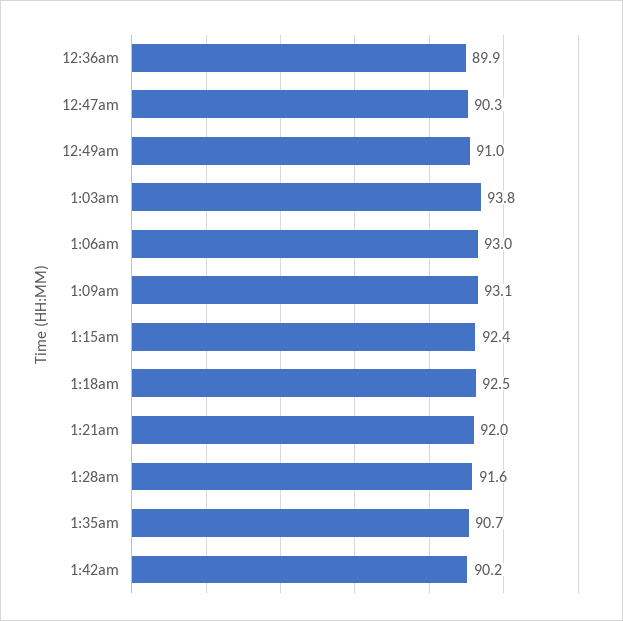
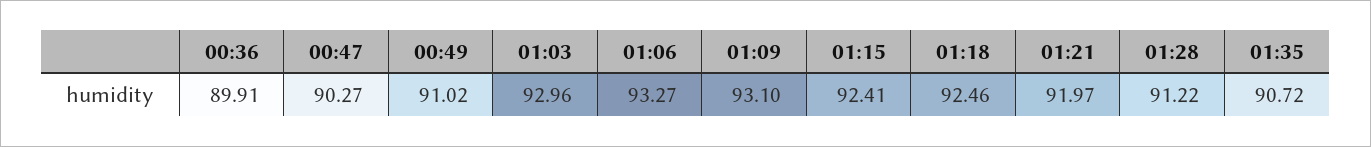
  {
    "12:36am": 89.91,
    "12:47am": 90.27,
    "12:49am": 91.02,
-   "1:03am": 93.8,
+   "1:03am": 92.96,
-   "1:06am": 93,
+   "1:06am": 93.27,
    "1:09am": 93.1,
    "1:15am": 92.41,
    "1:18am": 92.46,
    "1:21am": 91.97,
-   "1:28am": 91.6,
+   "1:28am": 91.22,
-   "1:35am": 90.72,
+   "1:35am": 90.72
-   "1:42am": 90.2
  }

